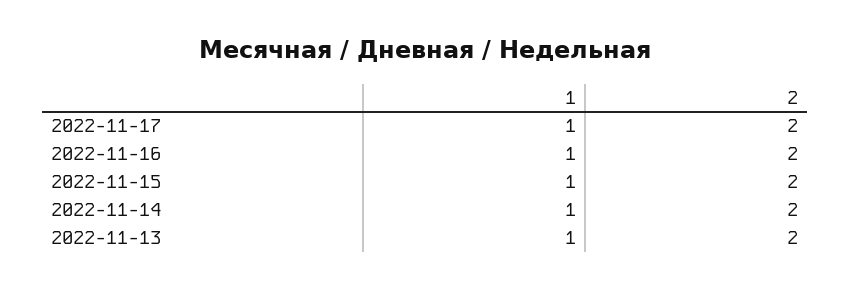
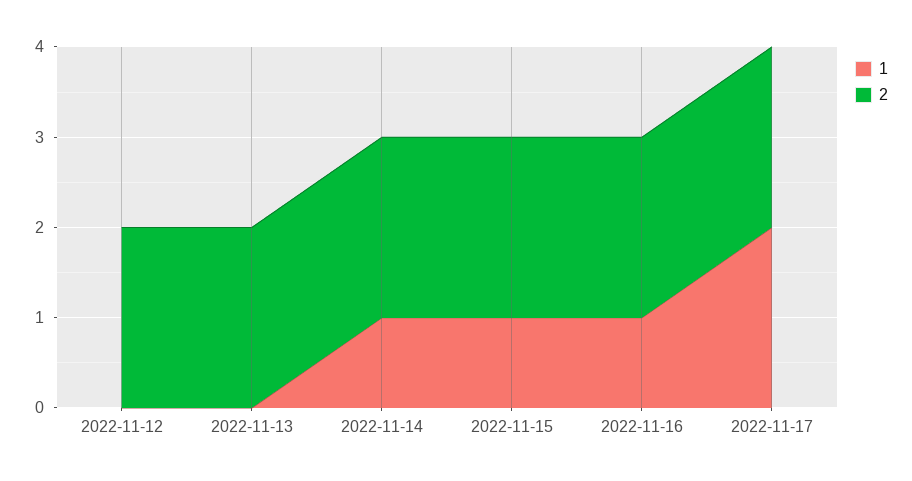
  {
    "1": {
-     "2022-11-17": 1,
+     "2022-11-17": 2,
      "2022-11-16": 1,
      "2022-11-15": 1,
      "2022-11-14": 1,
-     "2022-11-13": 1
+     "2022-11-13": 0,
+     "2022-11-12": 0
    },
    "2": {
      "2022-11-17": 2,
      "2022-11-16": 2,
      "2022-11-15": 2,
      "2022-11-14": 2,
-     "2022-11-13": 2
+     "2022-11-13": 2,
+     "2022-11-12": 2
    }
  }

